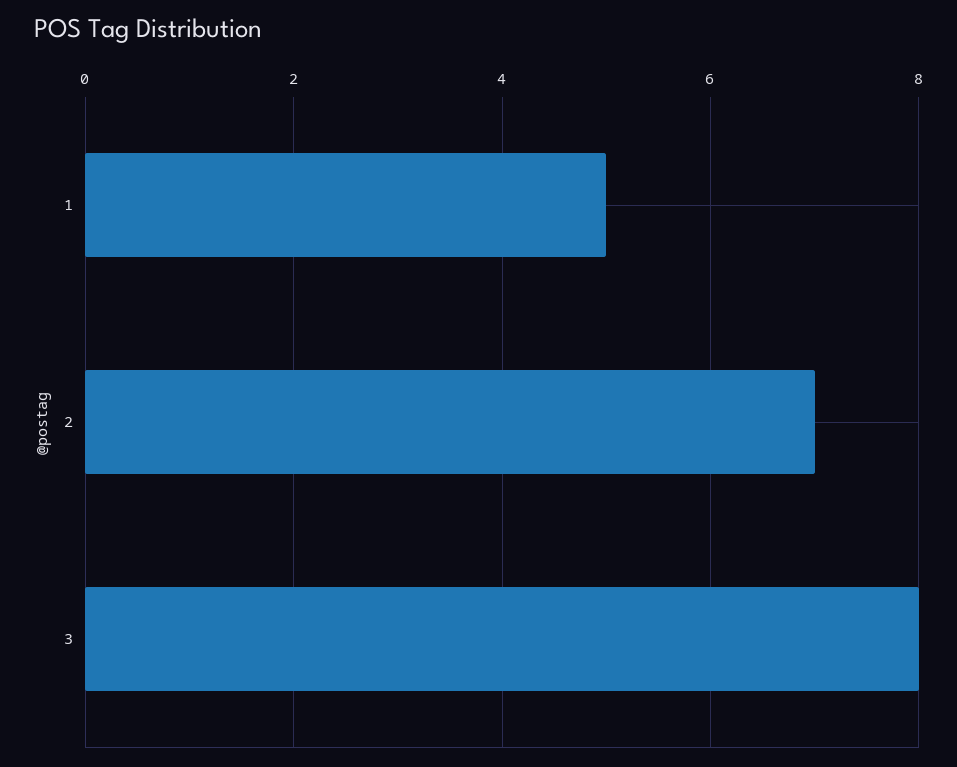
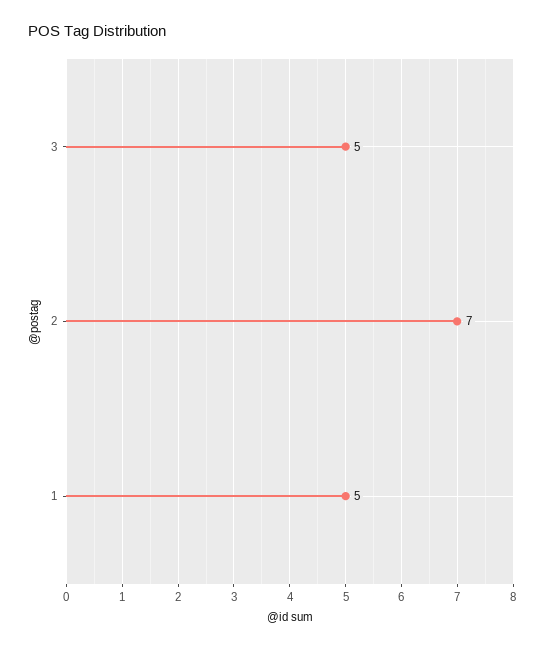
  {
    "1": 5,
    "2": 7,
-   "3": 8
+   "3": 5
  }

